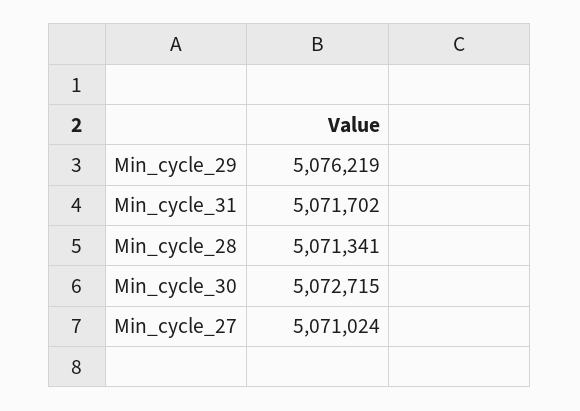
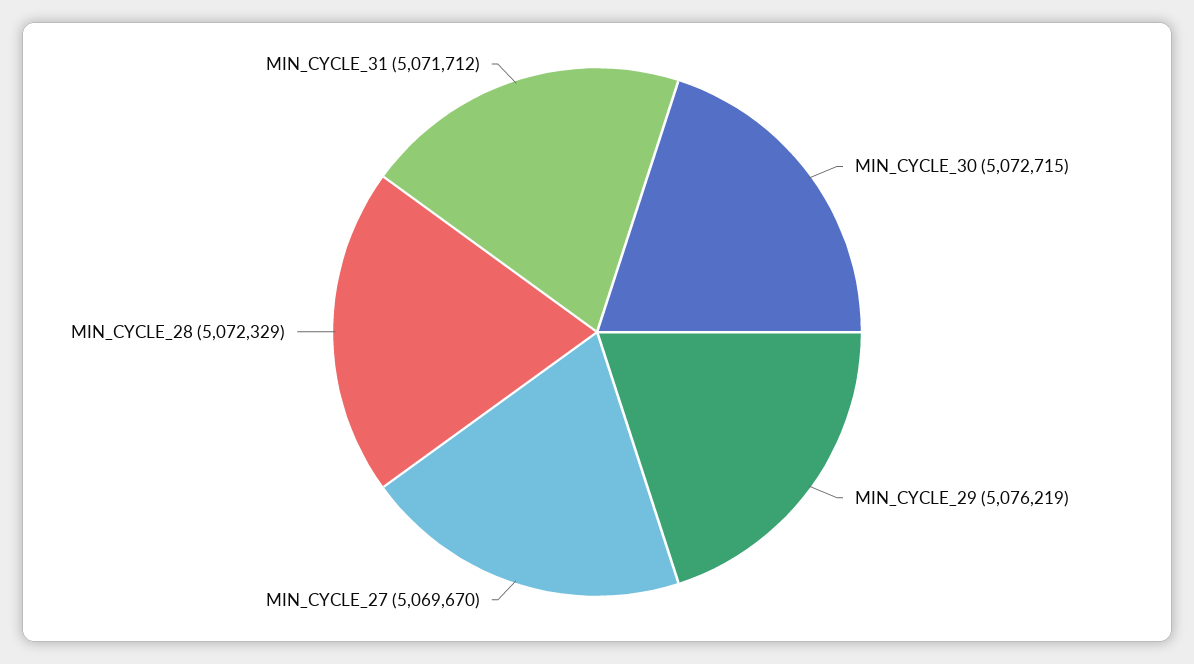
  {
    "Min_cycle_29": 5076219,
-   "Min_cycle_31": 5071702,
+   "Min_cycle_31": 5071712,
-   "Min_cycle_28": 5071341,
+   "Min_cycle_28": 5072329,
    "Min_cycle_30": 5072715,
-   "Min_cycle_27": 5071024
+   "Min_cycle_27": 5069670
  }

